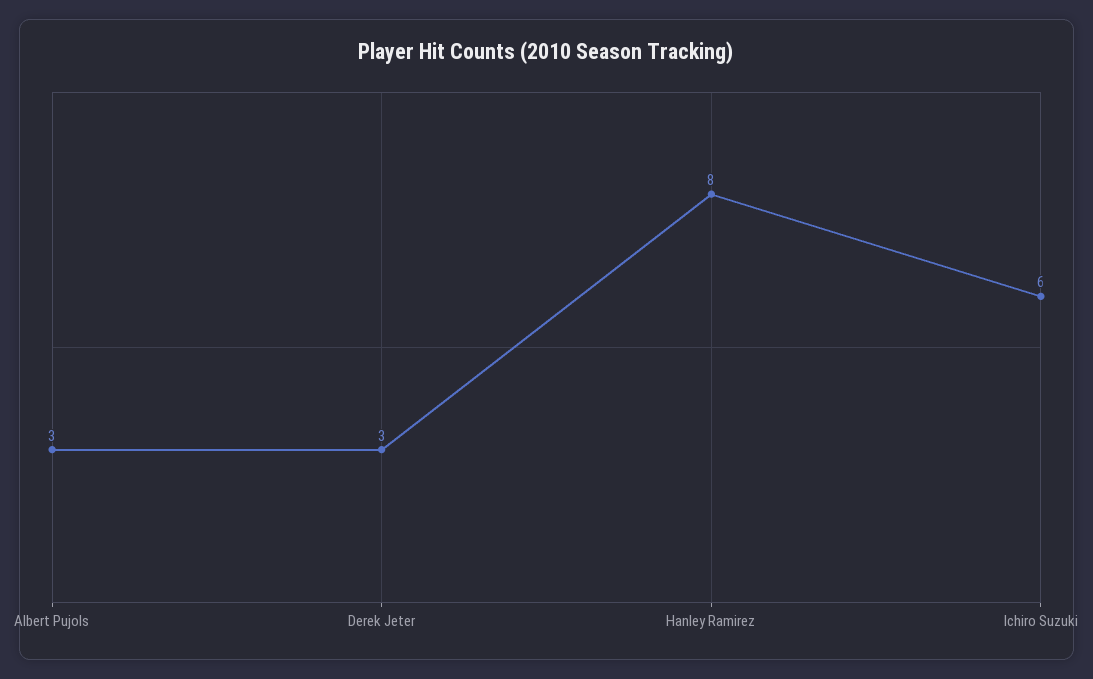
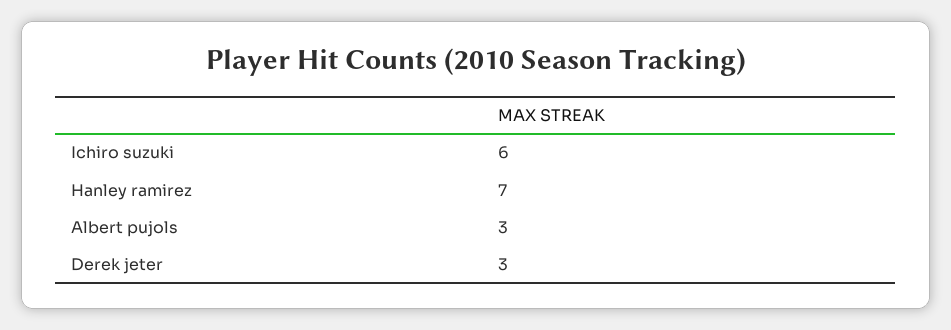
  {
    "Albert Pujols": 3,
    "Derek Jeter": 3,
-   "Hanley Ramirez": 8,
+   "Hanley Ramirez": 7,
    "Ichiro Suzuki": 6
  }

